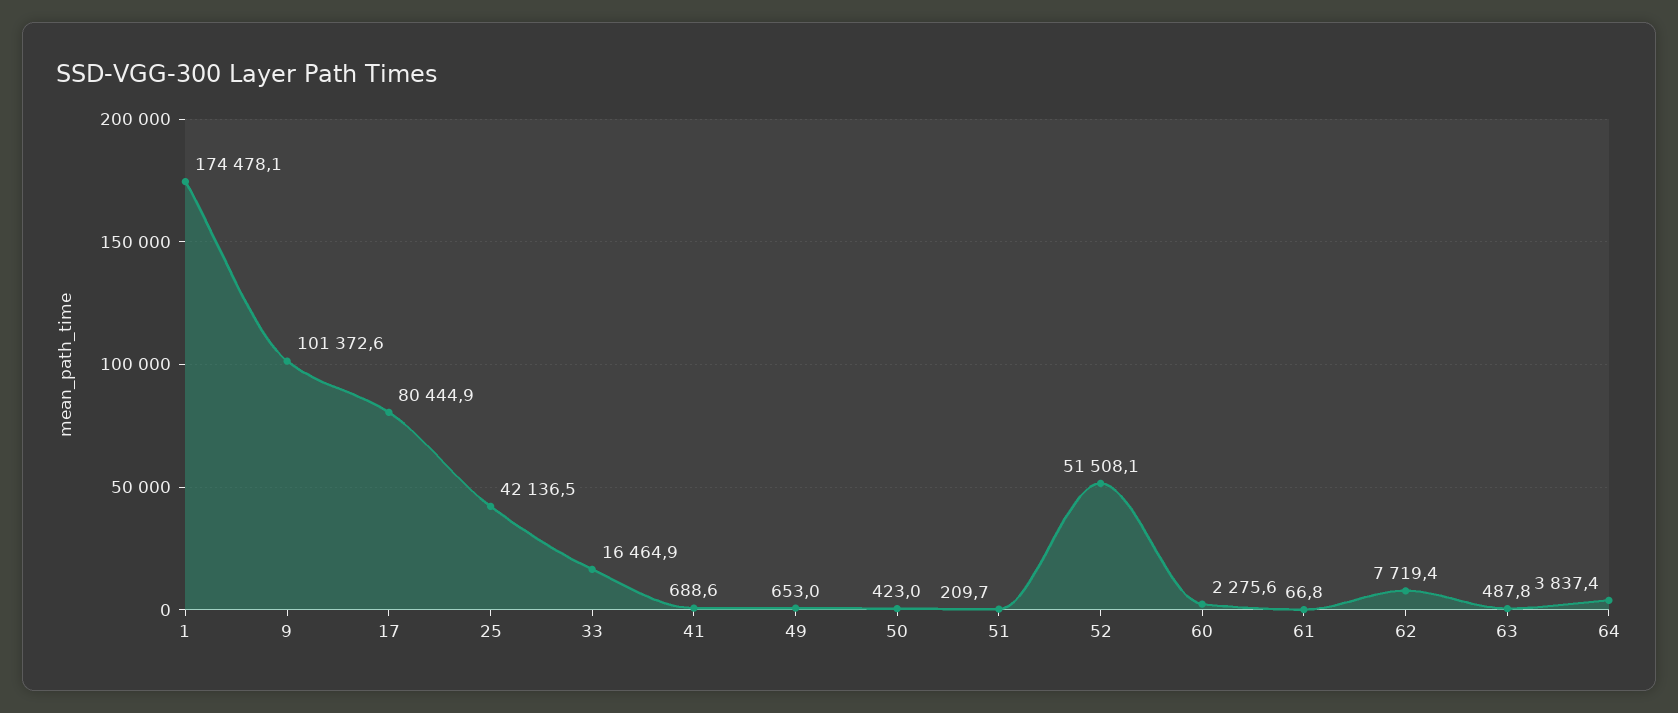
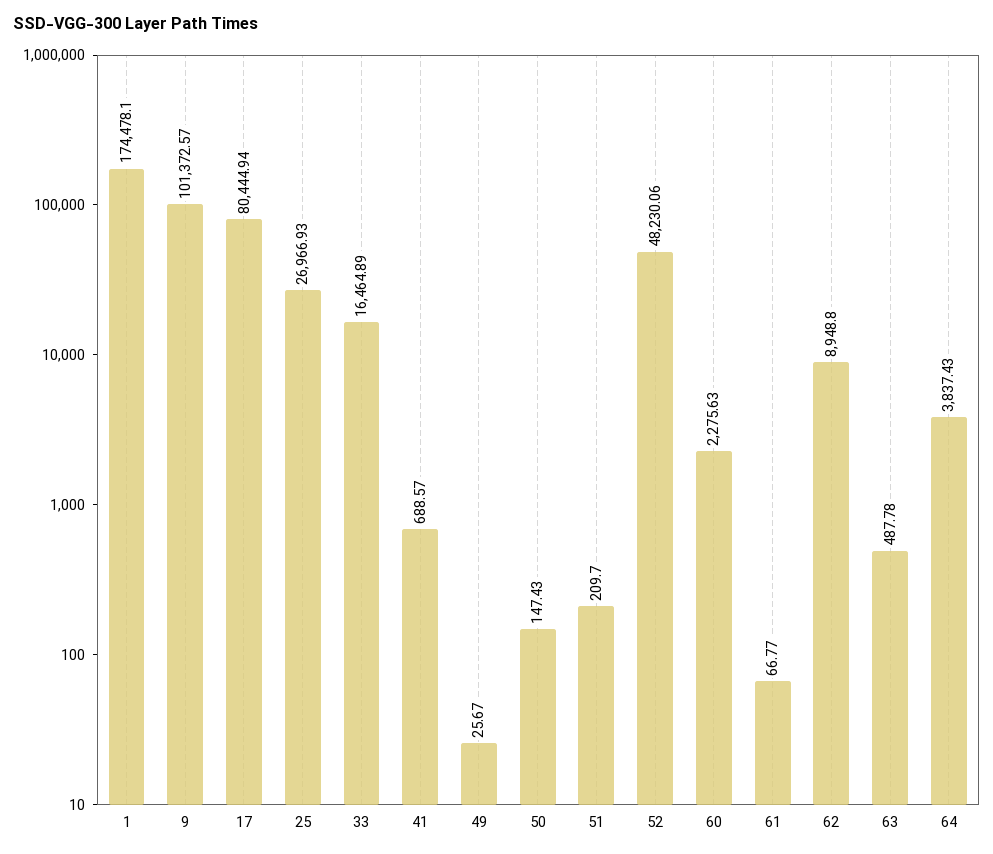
  {
    "1": 174478.1,
    "9": 101372.57,
    "17": 80444.94,
-   "25": 42136.5,
+   "25": 26966.93,
    "33": 16464.89,
    "41": 688.57,
-   "49": 653,
+   "49": 25.67,
-   "50": 423,
+   "50": 147.43,
    "51": 209.7,
-   "52": 51508.1,
+   "52": 48230.06,
    "60": 2275.63,
    "61": 66.77,
-   "62": 7719.4,
+   "62": 8948.8,
    "63": 487.78,
    "64": 3837.43
  }

